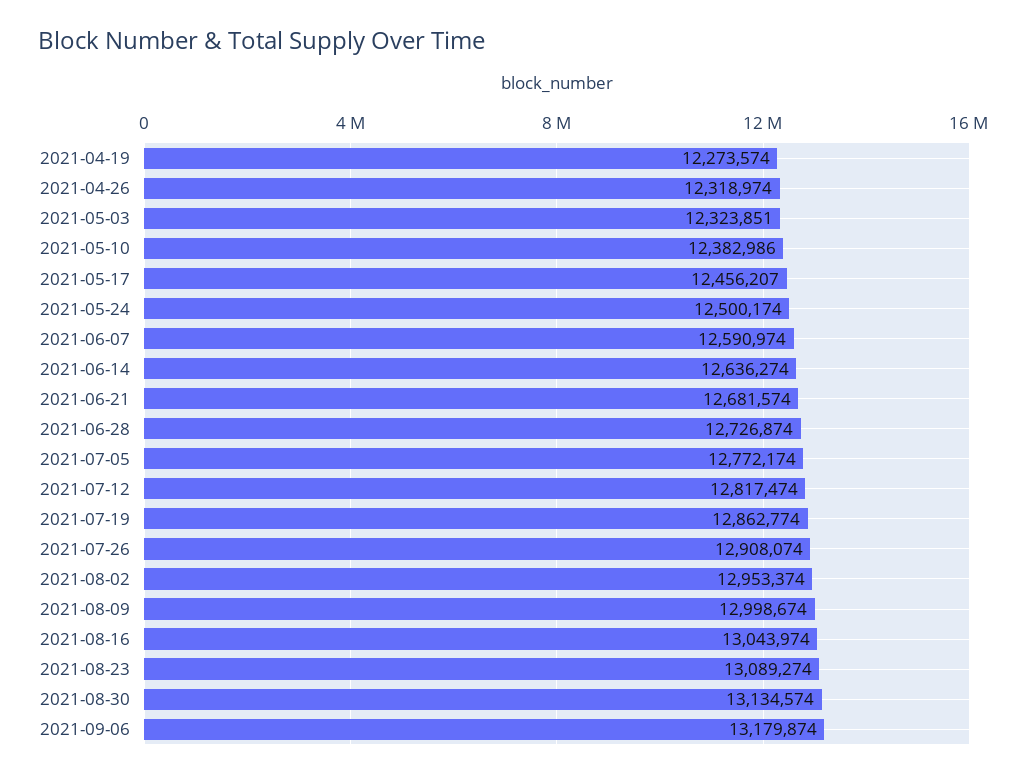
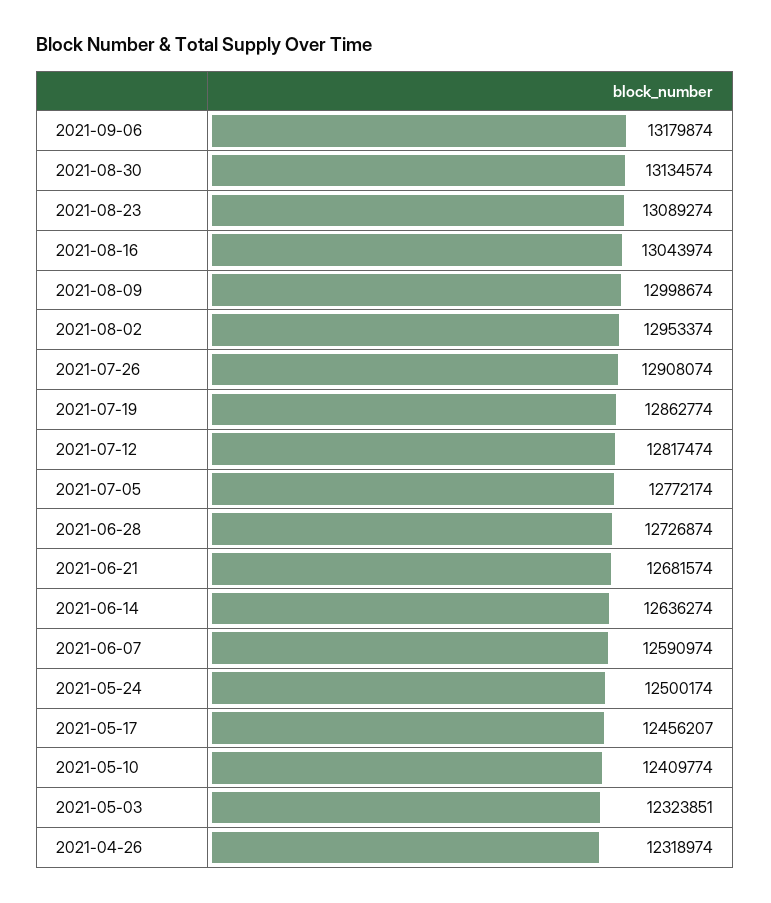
  {
-   "2021-04-19": 12273574,
    "2021-04-26": 12318974,
    "2021-05-03": 12323851,
-   "2021-05-10": 12382986,
+   "2021-05-10": 12409774,
    "2021-05-17": 12456207,
    "2021-05-24": 12500174,
    "2021-06-07": 12590974,
    "2021-06-14": 12636274,
    "2021-06-21": 12681574,
    "2021-06-28": 12726874,
    "2021-07-05": 12772174,
    "2021-07-12": 12817474,
    "2021-07-19": 12862774,
    "2021-07-26": 12908074,
    "2021-08-02": 12953374,
    "2021-08-09": 12998674,
    "2021-08-16": 13043974,
    "2021-08-23": 13089274,
    "2021-08-30": 13134574,
    "2021-09-06": 13179874
  }

